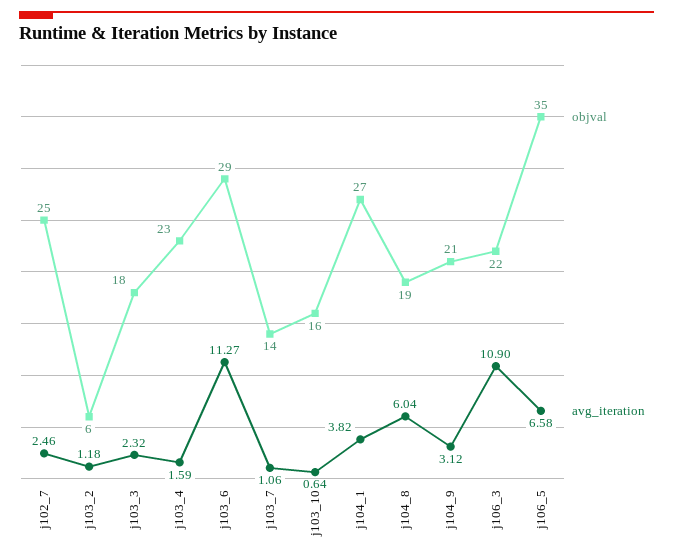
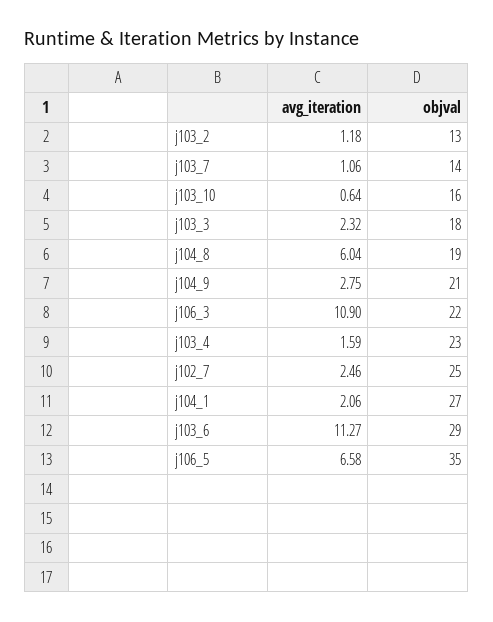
  {
    "objval": {
      "j102_7": 25,
-     "j103_2": 6,
+     "j103_2": 13,
      "j103_3": 18,
      "j103_4": 23,
      "j103_6": 29,
      "j103_7": 14,
      "j103_10": 16,
      "j104_1": 27,
      "j104_8": 19,
      "j104_9": 21,
      "j106_3": 22,
      "j106_5": 35
    },
    "avg_iteration": {
      "j102_7": 2.46,
      "j103_2": 1.18,
      "j103_3": 2.32,
      "j103_4": 1.59,
      "j103_6": 11.27,
      "j103_7": 1.06,
      "j103_10": 0.64,
-     "j104_1": 3.82,
+     "j104_1": 2.06,
      "j104_8": 6.04,
-     "j104_9": 3.12,
+     "j104_9": 2.75,
      "j106_3": 10.9,
      "j106_5": 6.58
    }
  }

